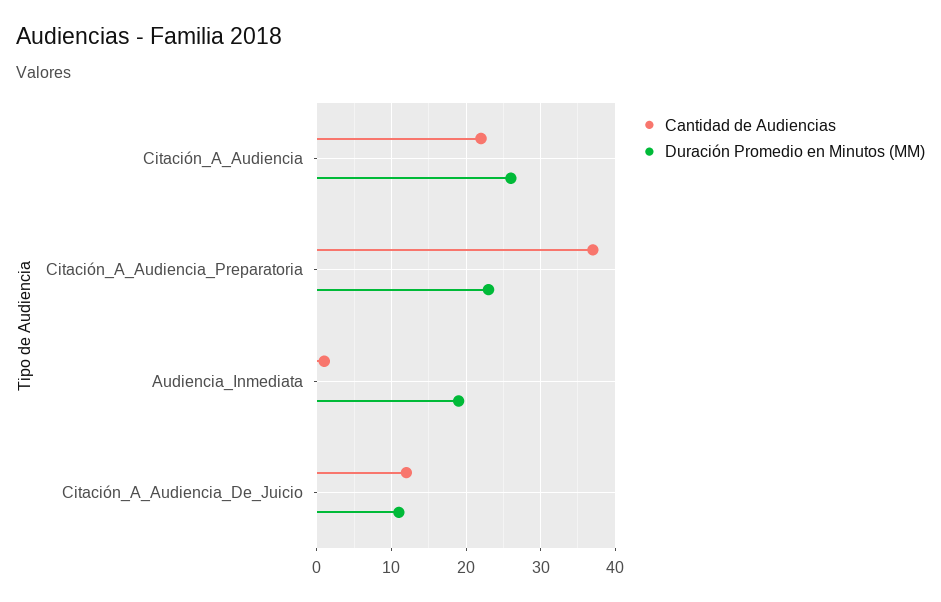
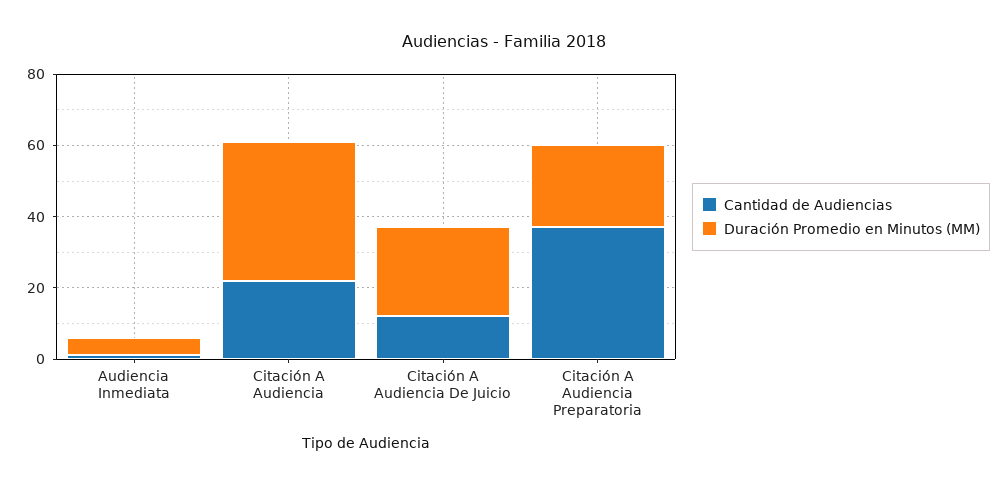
  {
    "Cantidad de Audiencias": {
      "Citación_A_Audiencia": 22,
      "Citación_A_Audiencia_Preparatoria": 37,
      "Audiencia_Inmediata": 1,
      "Citación_A_Audiencia_De_Juicio": 12
    },
    "Duración Promedio en Minutos (MM)": {
-     "Citación_A_Audiencia": 26,
+     "Citación_A_Audiencia": 40,
      "Citación_A_Audiencia_Preparatoria": 23,
-     "Audiencia_Inmediata": 19,
+     "Audiencia_Inmediata": 5,
-     "Citación_A_Audiencia_De_Juicio": 11
+     "Citación_A_Audiencia_De_Juicio": 25
    }
  }

